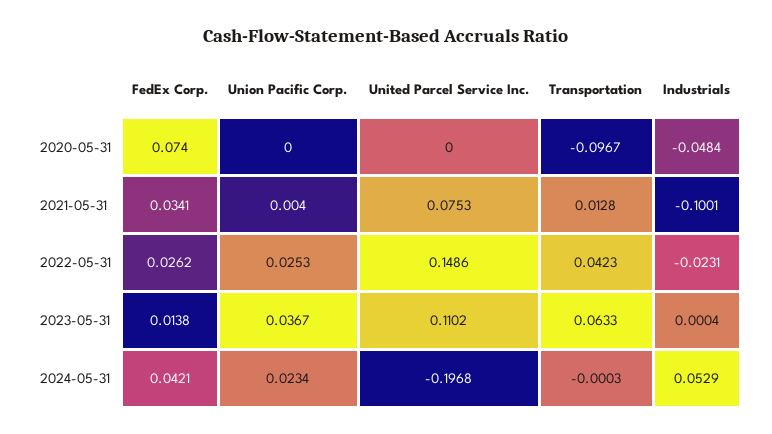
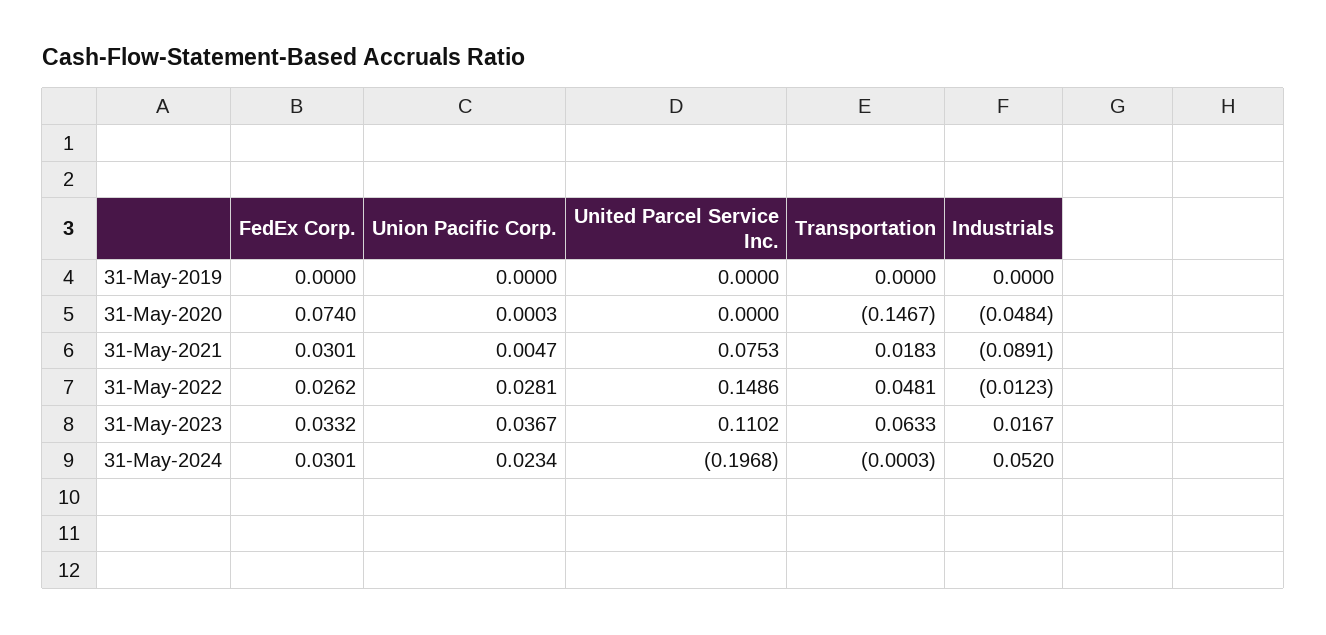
  {
    "FedEx Corp.": {
      "2020-05-31": 0.074,
-     "2021-05-31": 0.0341,
+     "2021-05-31": 0.0301,
      "2022-05-31": 0.0262,
-     "2023-05-31": 0.0138,
+     "2023-05-31": 0.0332,
-     "2024-05-31": 0.0421
+     "2024-05-31": 0.0301,
+     "31-May-2019": 0
    },
    "Union Pacific Corp.": {
-     "2020-05-31": 0,
+     "2020-05-31": 0.0003,
-     "2021-05-31": 0.004,
+     "2021-05-31": 0.0047,
-     "2022-05-31": 0.0253,
+     "2022-05-31": 0.0281,
      "2023-05-31": 0.0367,
-     "2024-05-31": 0.0234
+     "2024-05-31": 0.0234,
+     "31-May-2019": 0
    },
    "United Parcel Service Inc.": {
      "2020-05-31": 0,
      "2021-05-31": 0.0753,
      "2022-05-31": 0.1486,
      "2023-05-31": 0.1102,
-     "2024-05-31": -0.1968
+     "2024-05-31": -0.1968,
+     "31-May-2019": 0
    },
    "Transportation": {
-     "2020-05-31": -0.0967,
+     "2020-05-31": -0.1467,
-     "2021-05-31": 0.0128,
+     "2021-05-31": 0.0183,
-     "2022-05-31": 0.0423,
+     "2022-05-31": 0.0481,
      "2023-05-31": 0.0633,
-     "2024-05-31": -0.0003
+     "2024-05-31": -0.0003,
+     "31-May-2019": 0
    },
    "Industrials": {
      "2020-05-31": -0.0484,
-     "2021-05-31": -0.1001,
+     "2021-05-31": -0.0891,
-     "2022-05-31": -0.0231,
+     "2022-05-31": -0.0123,
-     "2023-05-31": 0.0004,
+     "2023-05-31": 0.0167,
-     "2024-05-31": 0.0529
+     "2024-05-31": 0.052,
+     "31-May-2019": 0
    }
  }

